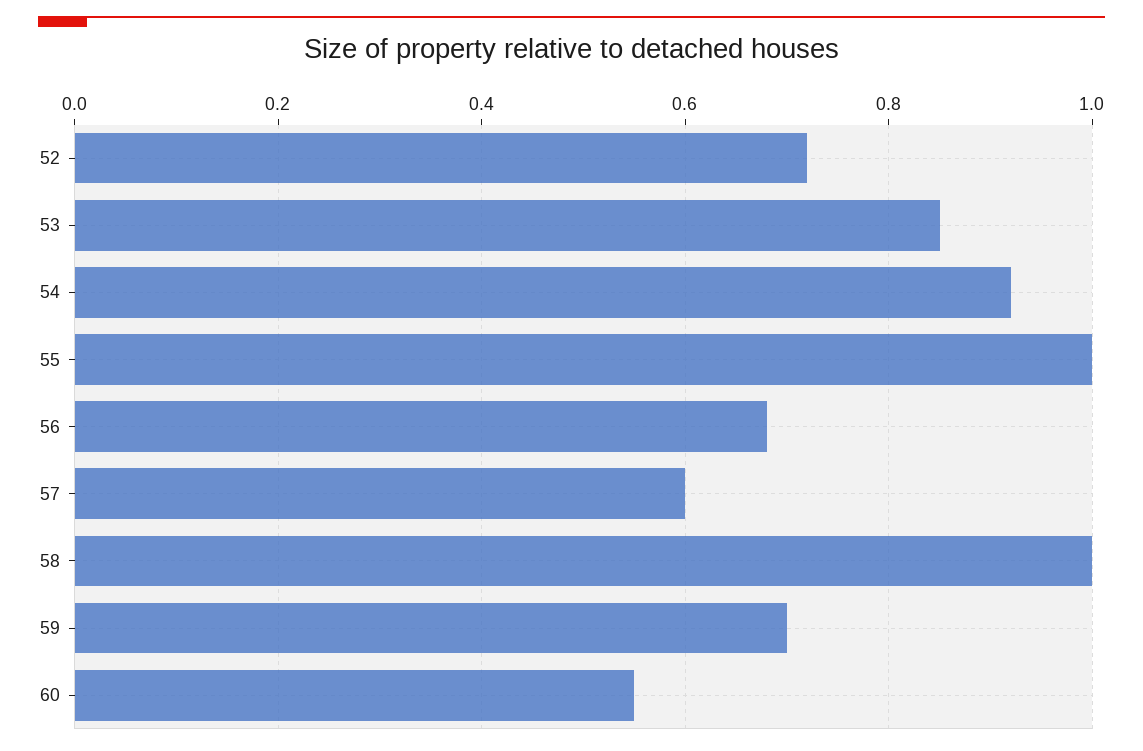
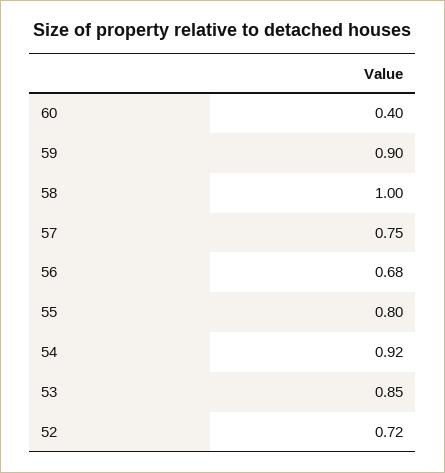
  {
    "52": 0.72,
    "53": 0.85,
    "54": 0.92,
-   "55": 1,
+   "55": 0.8,
    "56": 0.68,
-   "57": 0.6,
+   "57": 0.75,
    "58": 1,
-   "59": 0.7,
+   "59": 0.9,
-   "60": 0.55
+   "60": 0.4
  }

